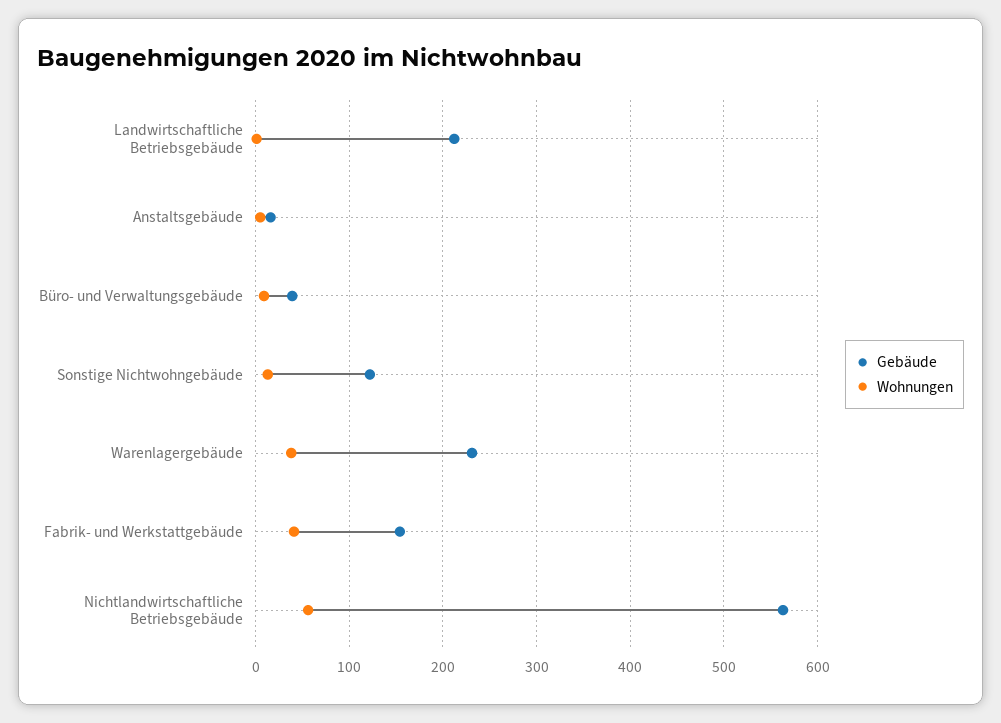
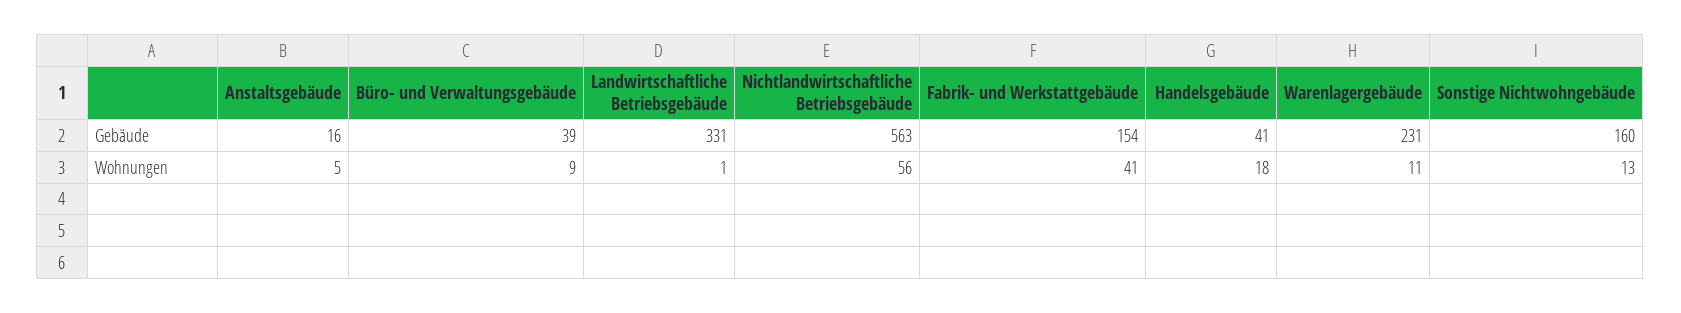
  {
    "Gebäude": {
-     "Landwirtschaftliche Betriebsgebäude": 210,
+     "Landwirtschaftliche Betriebsgebäude": 331,
      "Anstaltsgebäude": 16,
      "Büro- und Verwaltungsgebäude": 39,
-     "Sonstige Nichtwohngebäude": 120,
+     "Sonstige Nichtwohngebäude": 160,
      "Warenlagergebäude": 231,
      "Fabrik- und Werkstattgebäude": 154,
-     "Nichtlandwirtschaftliche Betriebsgebäude": 563
+     "Nichtlandwirtschaftliche Betriebsgebäude": 563,
+     "Handelsgebäude": 41
    },
    "Wohnungen": {
      "Landwirtschaftliche Betriebsgebäude": 1,
      "Anstaltsgebäude": 5,
      "Büro- und Verwaltungsgebäude": 9,
      "Sonstige Nichtwohngebäude": 13,
-     "Warenlagergebäude": 40,
+     "Warenlagergebäude": 11,
      "Fabrik- und Werkstattgebäude": 41,
-     "Nichtlandwirtschaftliche Betriebsgebäude": 56
+     "Nichtlandwirtschaftliche Betriebsgebäude": 56,
+     "Handelsgebäude": 18
    }
  }

